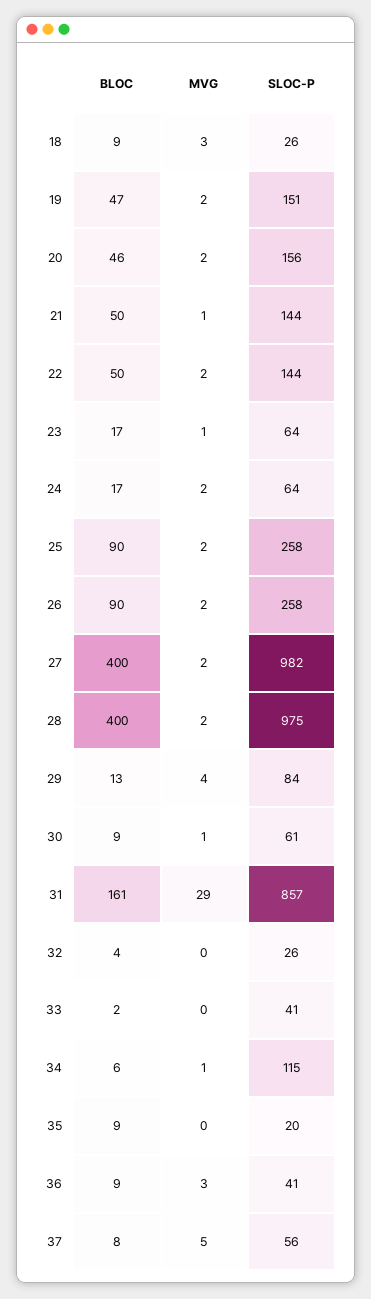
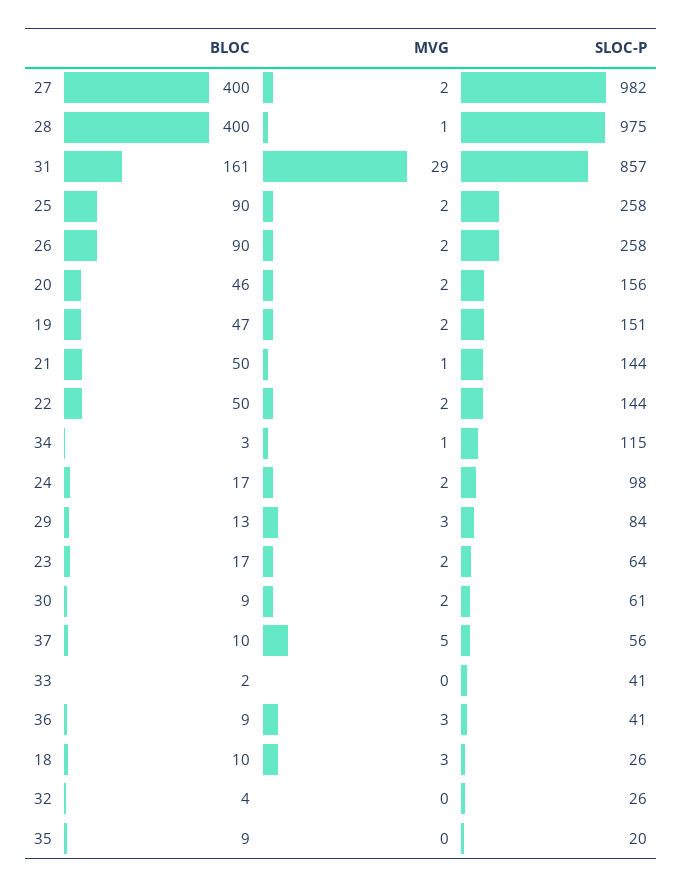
  {
    "BLOC": {
-     "18": 9,
+     "18": 10,
      "19": 47,
      "20": 46,
      "21": 50,
      "22": 50,
      "23": 17,
      "24": 17,
      "25": 90,
      "26": 90,
      "27": 400,
      "28": 400,
      "29": 13,
      "30": 9,
      "31": 161,
      "32": 4,
      "33": 2,
-     "34": 6,
+     "34": 3,
      "35": 9,
      "36": 9,
-     "37": 8
+     "37": 10
    },
    "MVG": {
      "18": 3,
      "19": 2,
      "20": 2,
      "21": 1,
      "22": 2,
-     "23": 1,
+     "23": 2,
      "24": 2,
      "25": 2,
      "26": 2,
      "27": 2,
-     "28": 2,
+     "28": 1,
-     "29": 4,
+     "29": 3,
-     "30": 1,
+     "30": 2,
      "31": 29,
      "32": 0,
      "33": 0,
      "34": 1,
      "35": 0,
      "36": 3,
      "37": 5
    },
    "SLOC-P": {
      "18": 26,
      "19": 151,
      "20": 156,
      "21": 144,
      "22": 144,
      "23": 64,
-     "24": 64,
+     "24": 98,
      "25": 258,
      "26": 258,
      "27": 982,
      "28": 975,
      "29": 84,
      "30": 61,
      "31": 857,
      "32": 26,
      "33": 41,
      "34": 115,
      "35": 20,
      "36": 41,
      "37": 56
    }
  }

